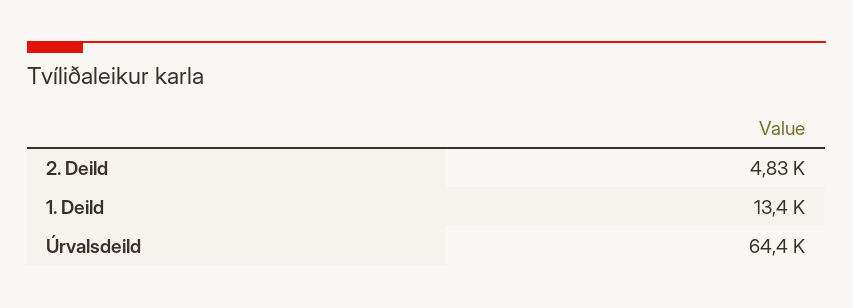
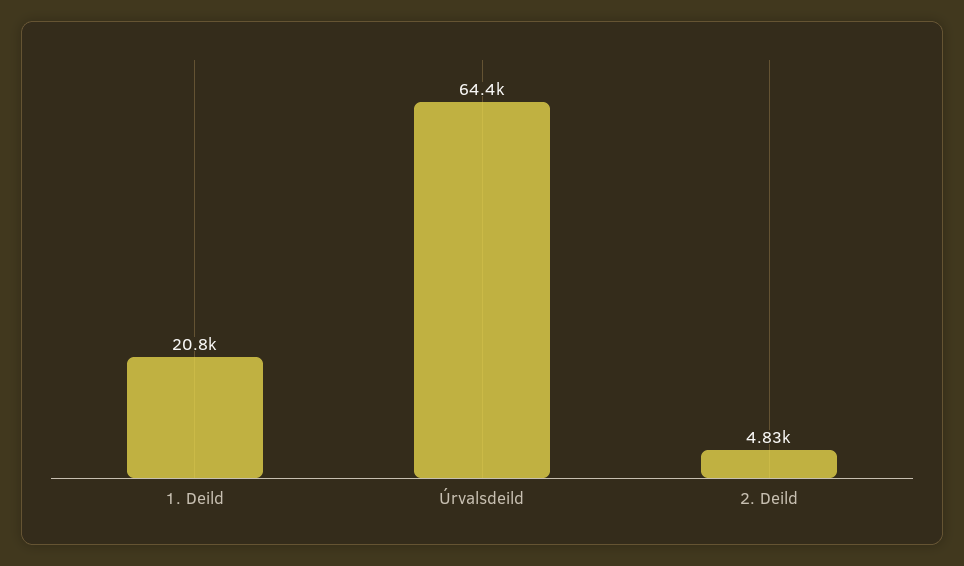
  {
    "2. Deild": 4830,
-   "1. Deild": 13400,
+   "1. Deild": 20800,
    "Úrvalsdeild": 64400
  }

